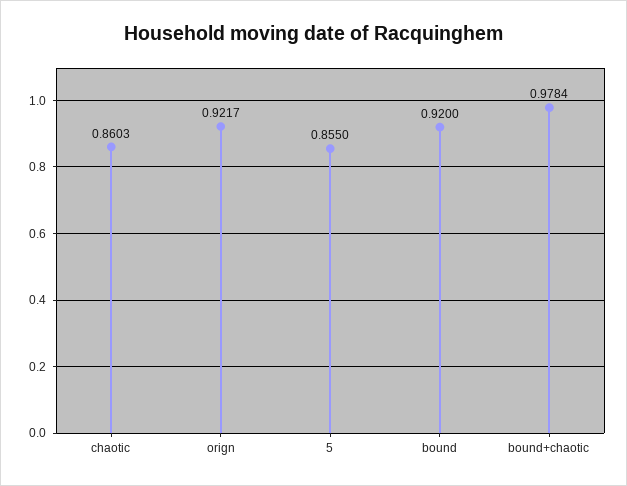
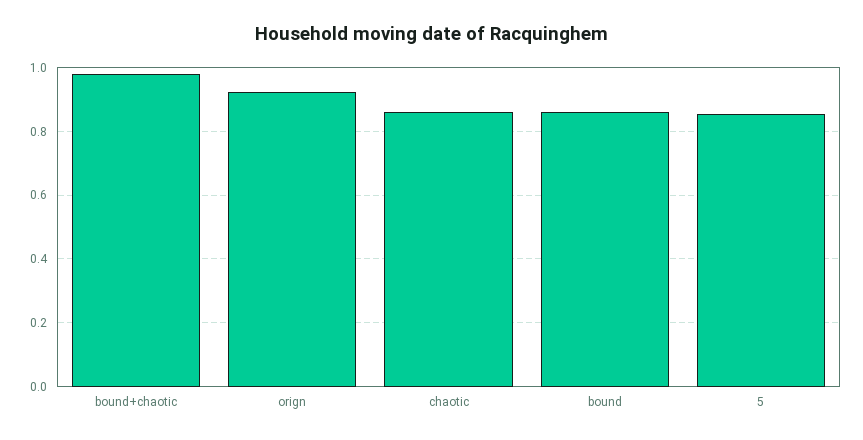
  {
    "chaotic": 0.8603,
    "orign": 0.9217,
    "5": 0.855,
-   "bound": 0.92,
+   "bound": 0.86,
    "bound+chaotic": 0.9784
  }

